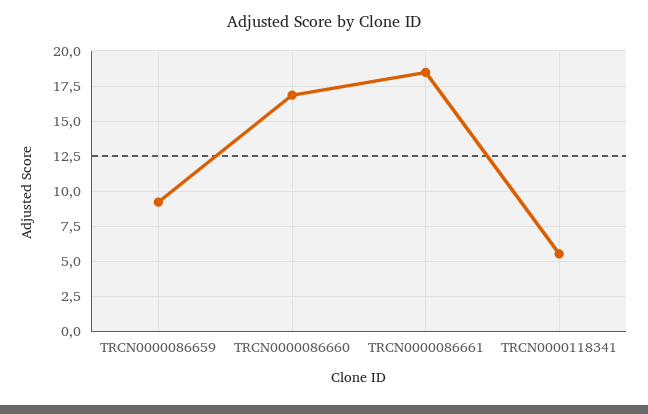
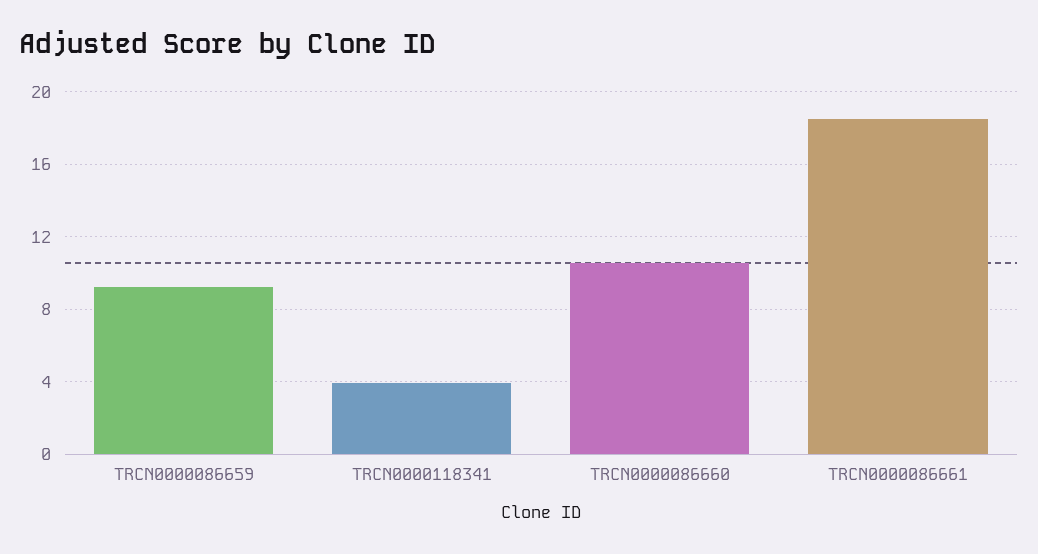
  {
    "TRCN0000086659": 9,
-   "TRCN0000086660": 17,
+   "TRCN0000086660": 10.5,
    "TRCN0000086661": 18.5,
-   "TRCN0000118341": 5.5
+   "TRCN0000118341": 4
  }

